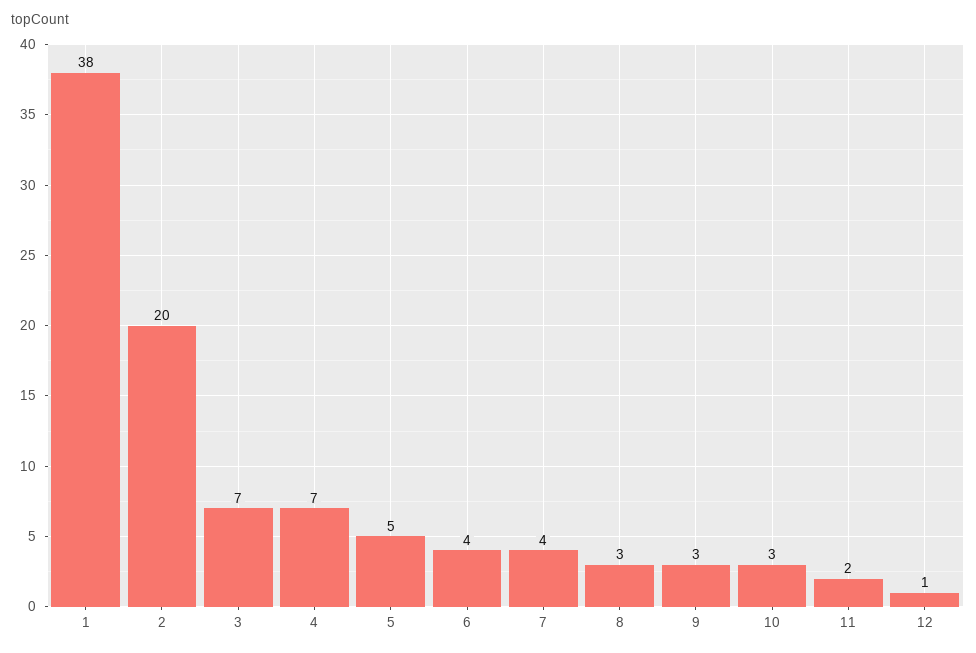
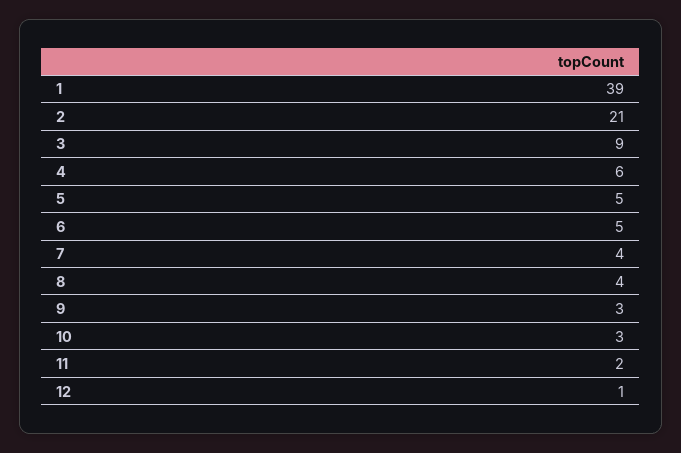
  {
-   "1": 38,
+   "1": 39,
-   "2": 20,
+   "2": 21,
-   "3": 7,
+   "3": 9,
-   "4": 7,
+   "4": 6,
    "5": 5,
-   "6": 4,
+   "6": 5,
    "7": 4,
-   "8": 3,
+   "8": 4,
    "9": 3,
    "10": 3,
    "11": 2,
    "12": 1
  }

